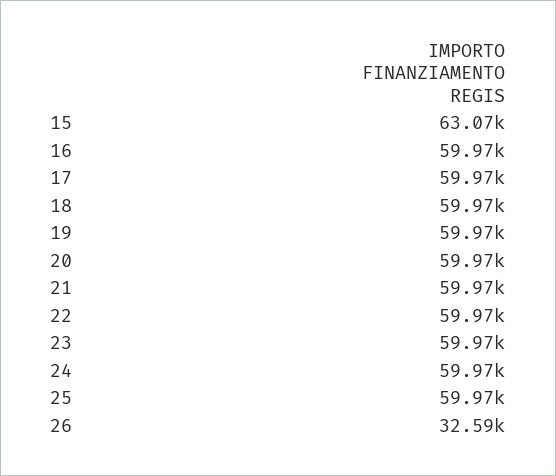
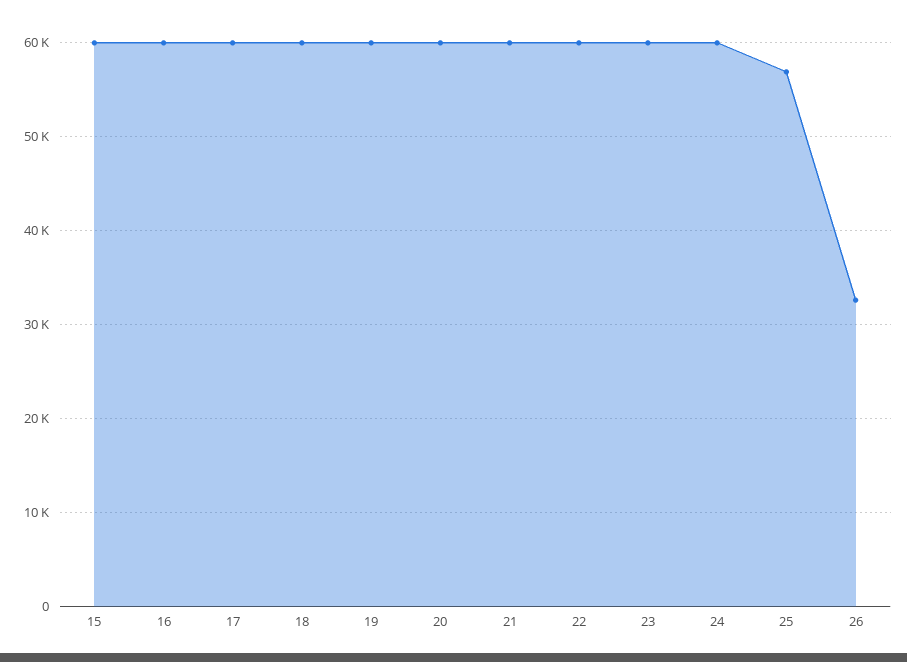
  {
-   "15": 63070,
+   "15": 60000,
    "16": 59970,
    "17": 59970,
    "18": 59970,
    "19": 59970,
    "20": 59970,
    "21": 59970,
    "22": 59970,
    "23": 59970,
    "24": 59970,
-   "25": 59970,
+   "25": 57000,
    "26": 32590
  }

